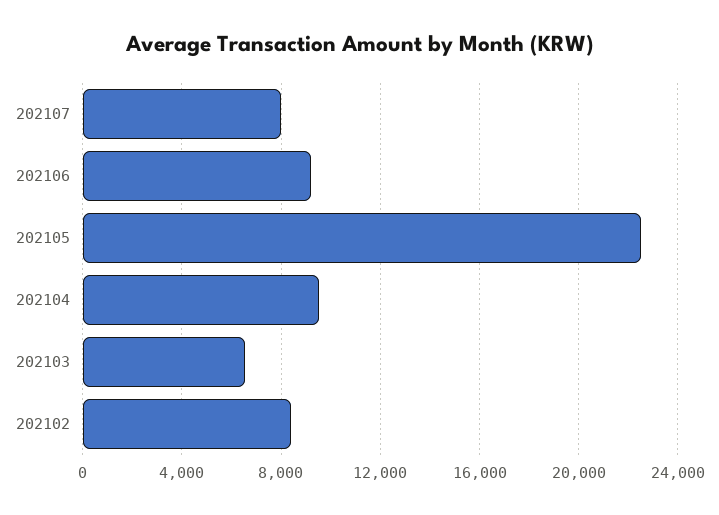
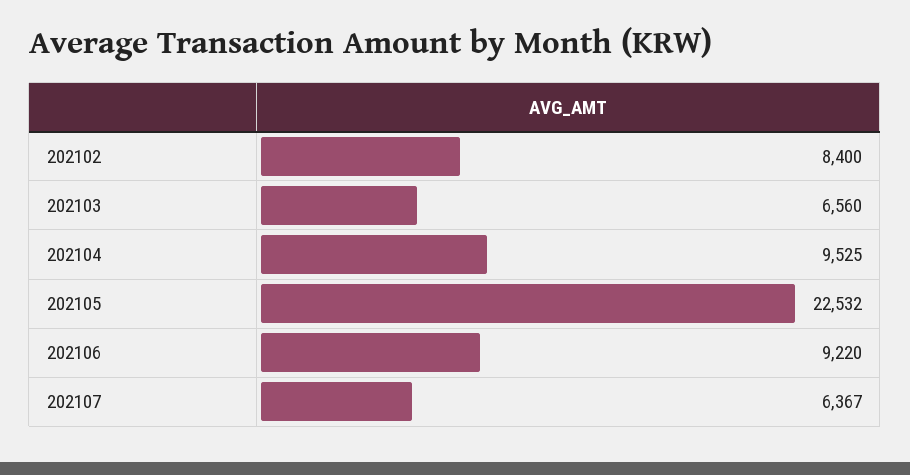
  {
-   "202107": 8000,
+   "202107": 6367,
    "202106": 9220,
    "202105": 22532,
    "202104": 9525,
    "202103": 6560,
    "202102": 8400
  }

